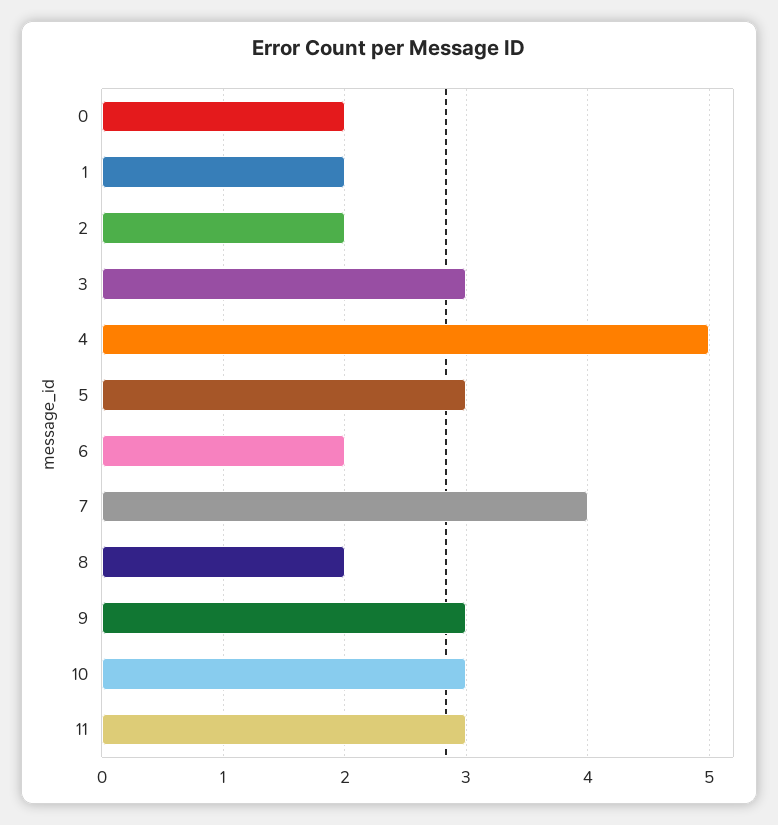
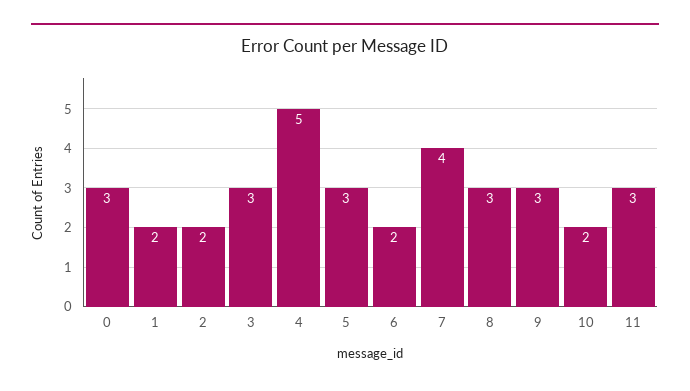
  {
-   "0": 2,
+   "0": 3,
    "1": 2,
    "2": 2,
    "3": 3,
    "4": 5,
    "5": 3,
    "6": 2,
    "7": 4,
-   "8": 2,
+   "8": 3,
    "9": 3,
-   "10": 3,
+   "10": 2,
    "11": 3
  }

